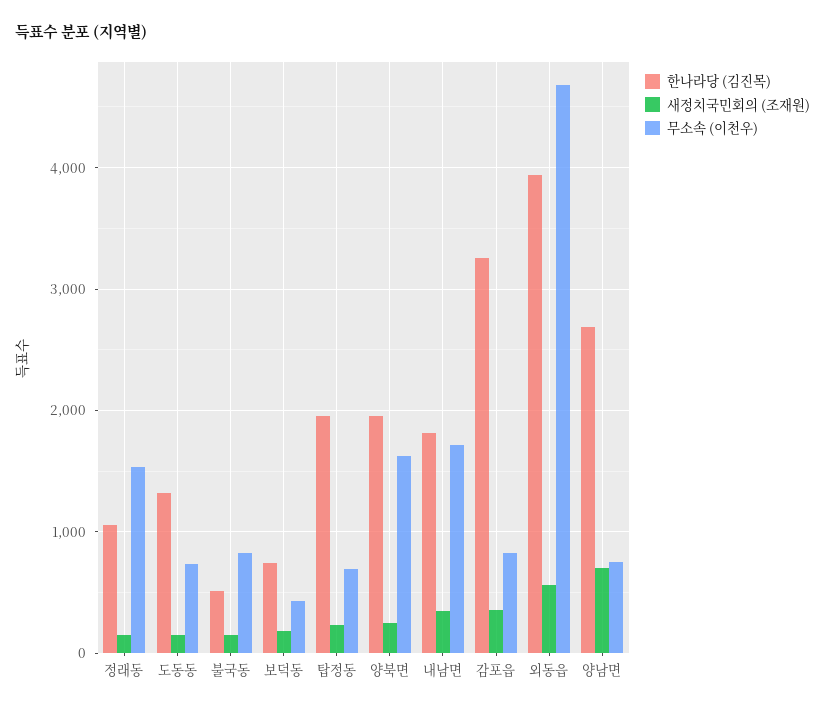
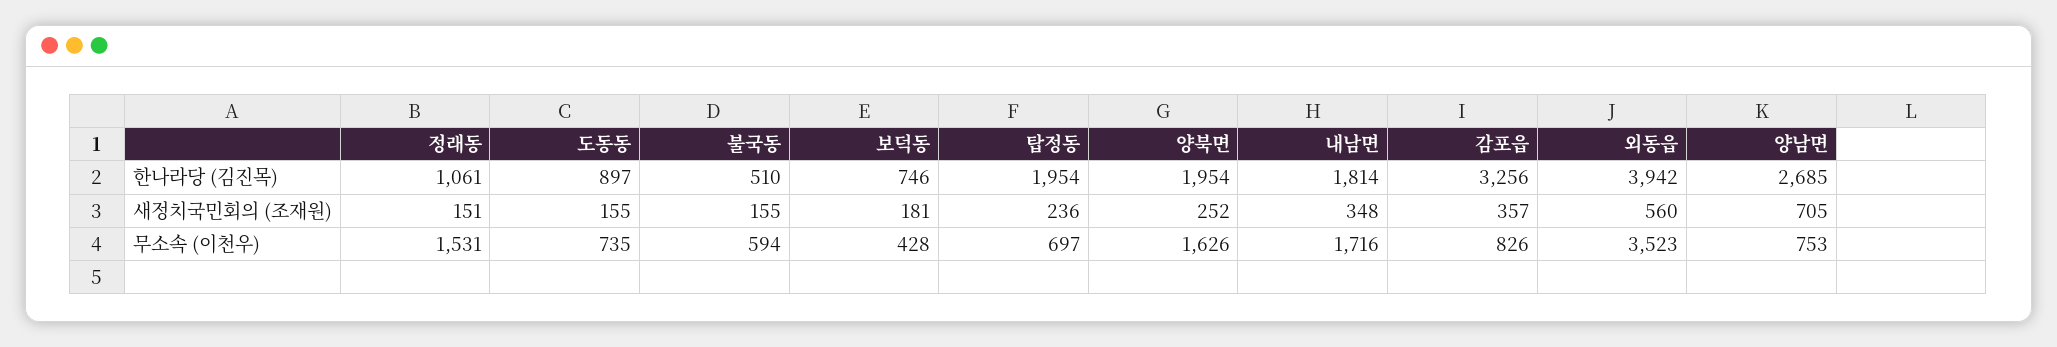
  {
    "한나라당 (김진목)": {
      "정래동": 1061,
-     "도동동": 1300,
+     "도동동": 897,
      "불국동": 510,
      "보덕동": 746,
      "탑정동": 1954,
      "양북면": 1954,
      "내남면": 1814,
      "감포읍": 3256,
      "외동읍": 3942,
      "양남면": 2685
    },
    "새정치국민회의 (조재원)": {
      "정래동": 151,
      "도동동": 155,
      "불국동": 155,
      "보덕동": 181,
      "탑정동": 236,
      "양북면": 252,
      "내남면": 348,
      "감포읍": 357,
      "외동읍": 560,
      "양남면": 705
    },
    "무소속 (이천우)": {
      "정래동": 1531,
      "도동동": 735,
-     "불국동": 800,
+     "불국동": 594,
      "보덕동": 428,
      "탑정동": 697,
      "양북면": 1626,
      "내남면": 1716,
      "감포읍": 826,
-     "외동읍": 4700,
+     "외동읍": 3523,
      "양남면": 753
    }
  }

